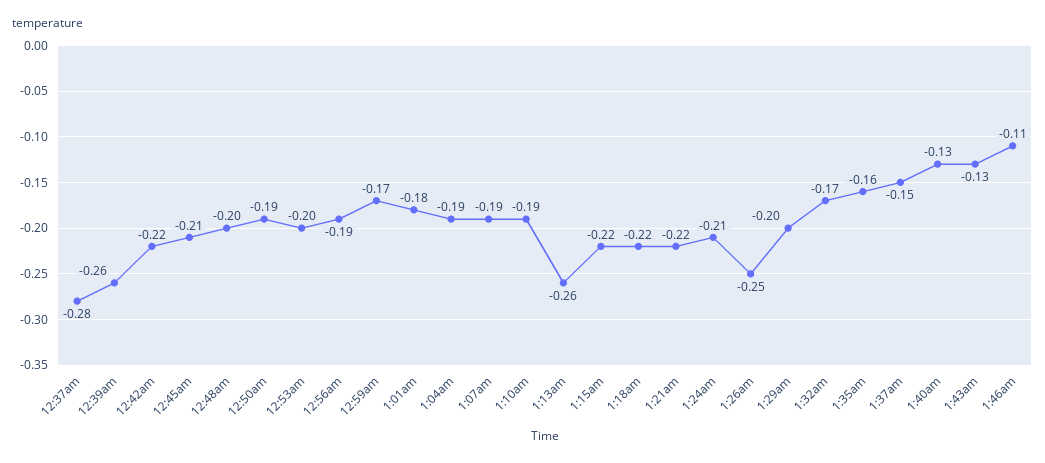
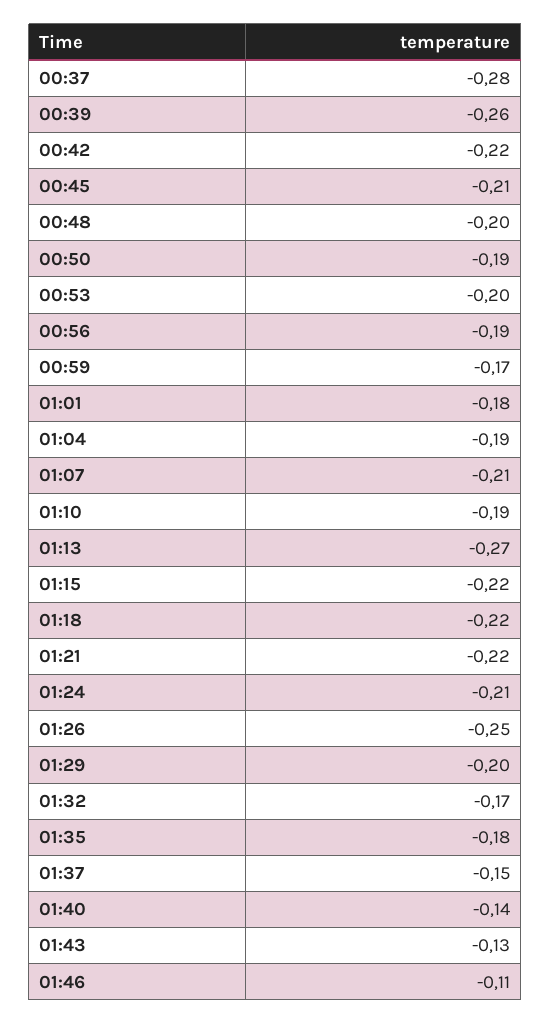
  {
    "12:37am": -0.28,
    "12:39am": -0.26,
    "12:42am": -0.22,
    "12:45am": -0.21,
    "12:48am": -0.2,
    "12:50am": -0.19,
    "12:53am": -0.2,
    "12:56am": -0.19,
    "12:59am": -0.17,
    "1:01am": -0.18,
    "1:04am": -0.19,
-   "1:07am": -0.19,
+   "1:07am": -0.21,
    "1:10am": -0.19,
-   "1:13am": -0.26,
+   "1:13am": -0.27,
    "1:15am": -0.22,
    "1:18am": -0.22,
    "1:21am": -0.22,
    "1:24am": -0.21,
    "1:26am": -0.25,
    "1:29am": -0.2,
    "1:32am": -0.17,
-   "1:35am": -0.16,
+   "1:35am": -0.18,
    "1:37am": -0.15,
-   "1:40am": -0.13,
+   "1:40am": -0.14,
    "1:43am": -0.13,
    "1:46am": -0.11
  }

